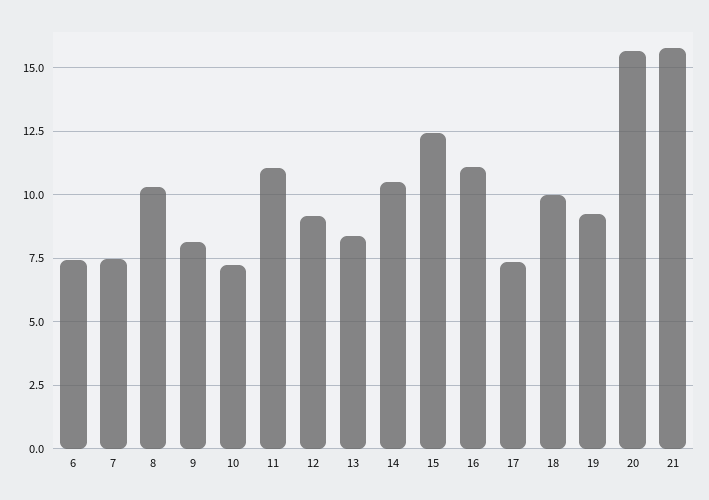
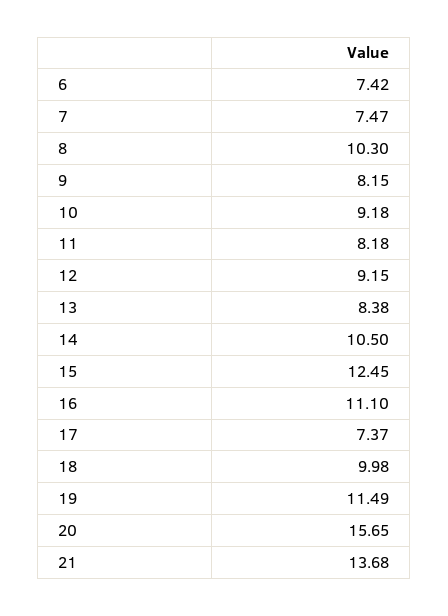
  {
    "6": 7.42,
    "7": 7.47,
    "8": 10.3,
    "9": 8.15,
-   "10": 7.25,
+   "10": 9.18,
-   "11": 11,
+   "11": 8.18,
    "12": 9.15,
    "13": 8.38,
    "14": 10.5,
    "15": 12.45,
    "16": 11.1,
    "17": 7.37,
    "18": 9.98,
-   "19": 9.25,
+   "19": 11.49,
    "20": 15.65,
-   "21": 15.75
+   "21": 13.68
  }

